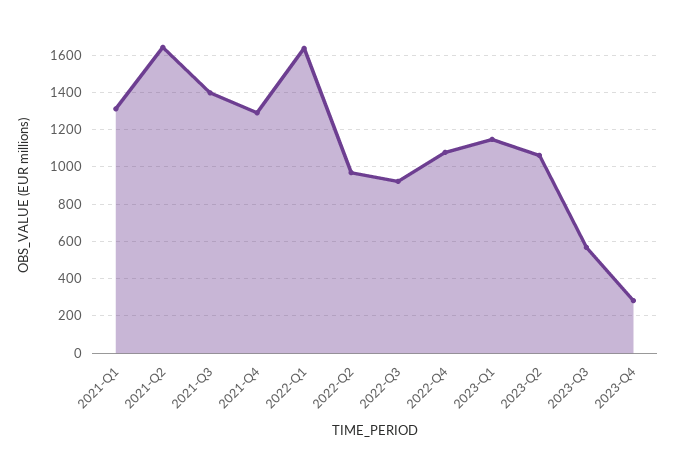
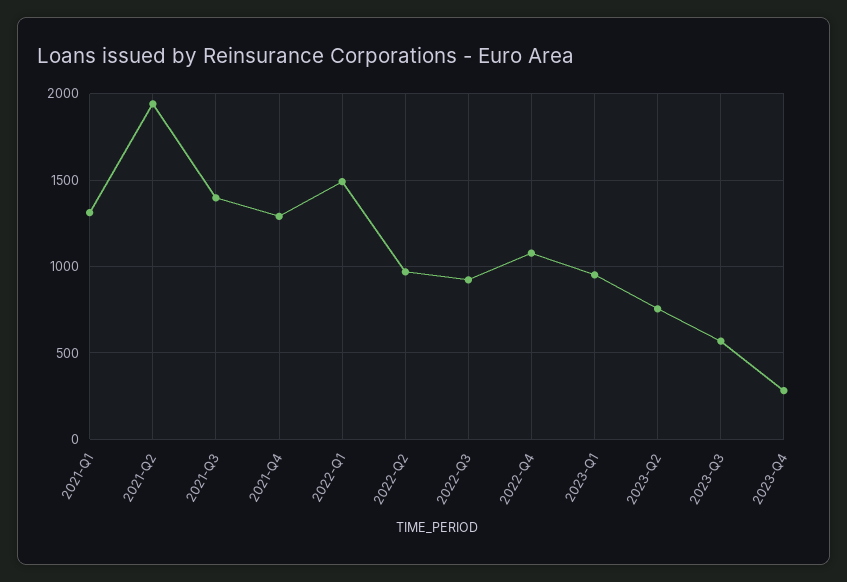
  {
    "2021-Q1": 1300,
-   "2021-Q2": 1650,
+   "2021-Q2": 1950,
    "2021-Q3": 1400,
    "2021-Q4": 1300,
-   "2022-Q1": 1650,
+   "2022-Q1": 1500,
    "2022-Q2": 950,
    "2022-Q3": 900,
    "2022-Q4": 1100,
-   "2023-Q1": 1150,
+   "2023-Q1": 950,
-   "2023-Q2": 1050,
+   "2023-Q2": 750,
    "2023-Q3": 550,
    "2023-Q4": 300
  }

